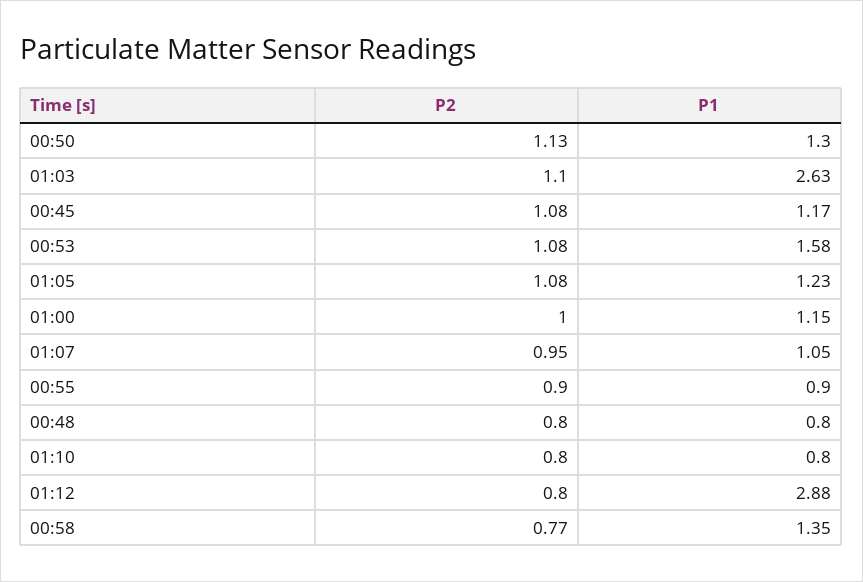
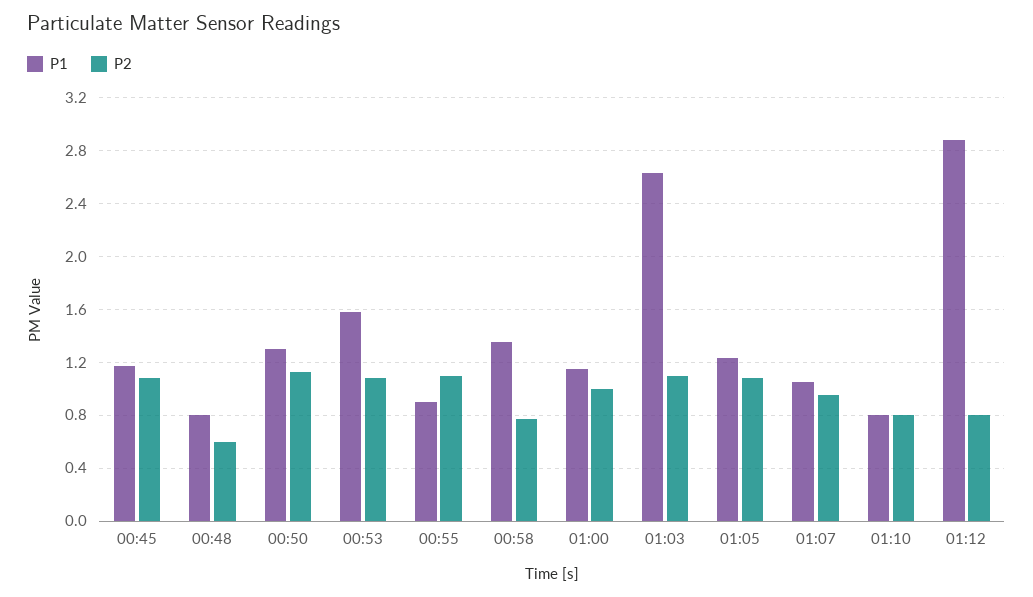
  {
    "P2": {
      "00:50": 1.13,
      "01:03": 1.1,
      "00:45": 1.08,
      "00:53": 1.08,
      "01:05": 1.08,
      "01:00": 1,
      "01:07": 0.95,
-     "00:55": 0.9,
+     "00:55": 1.1,
-     "00:48": 0.8,
+     "00:48": 0.6,
      "01:10": 0.8,
      "01:12": 0.8,
      "00:58": 0.77
    },
    "P1": {
      "00:50": 1.3,
      "01:03": 2.63,
      "00:45": 1.17,
      "00:53": 1.58,
      "01:05": 1.23,
      "01:00": 1.15,
      "01:07": 1.05,
      "00:55": 0.9,
      "00:48": 0.8,
      "01:10": 0.8,
      "01:12": 2.88,
      "00:58": 1.35
    }
  }

